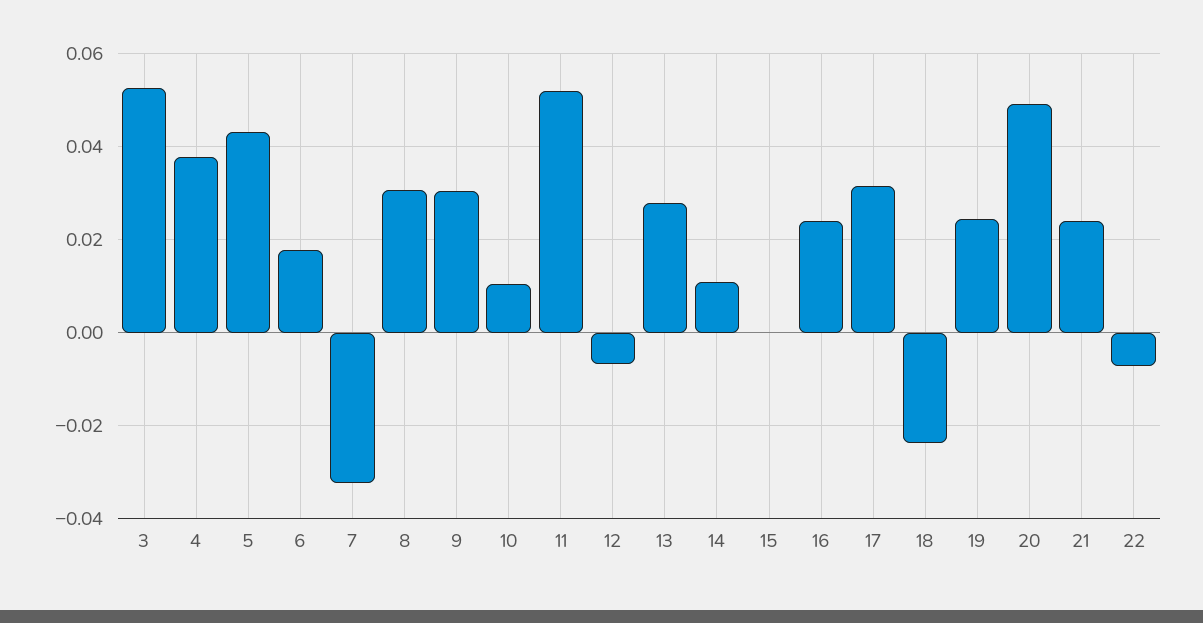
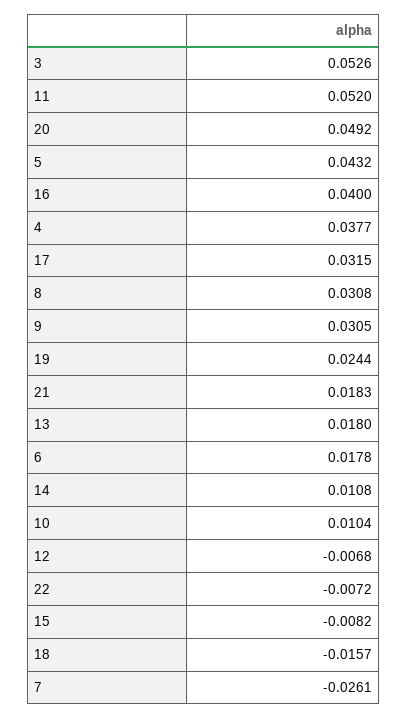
  {
    "3": 0.0526,
    "4": 0.0377,
    "5": 0.0432,
    "6": 0.0178,
-   "7": -0.032,
+   "7": -0.0261,
    "8": 0.0308,
    "9": 0.0305,
    "10": 0.0104,
    "11": 0.052,
    "12": -0.0068,
-   "13": 0.028,
+   "13": 0.018,
    "14": 0.0108,
-   "15": 0,
+   "15": -0.0082,
-   "16": 0.024,
+   "16": 0.04,
    "17": 0.0315,
-   "18": -0.024,
+   "18": -0.0157,
    "19": 0.0244,
    "20": 0.0492,
-   "21": 0.024,
+   "21": 0.0183,
    "22": -0.0072
  }

